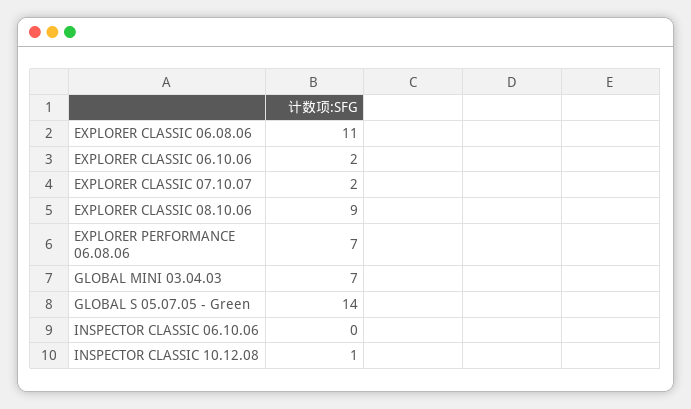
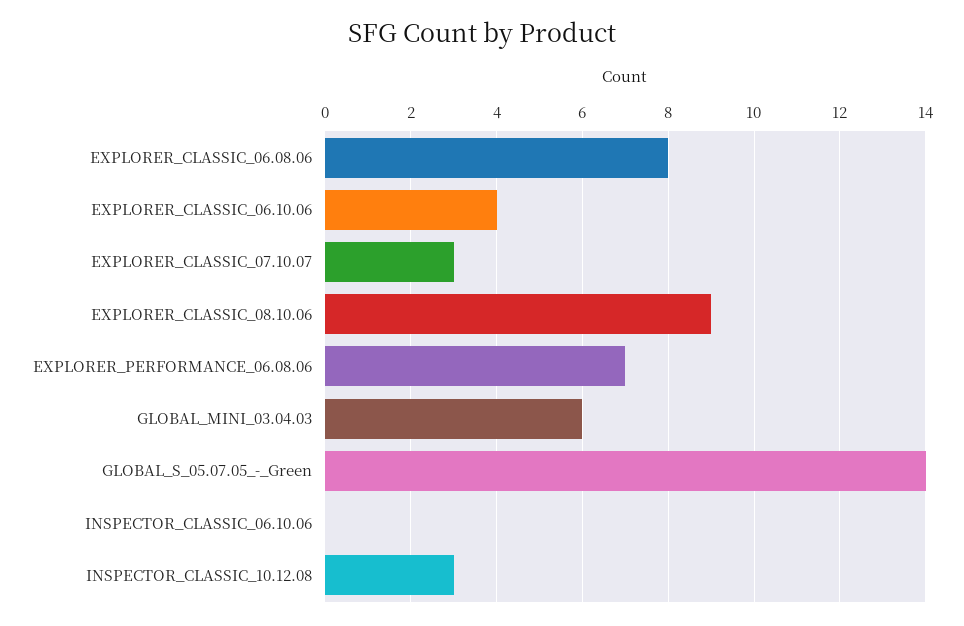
  {
-   "EXPLORER CLASSIC 06.08.06": 11,
+   "EXPLORER CLASSIC 06.08.06": 8,
-   "EXPLORER CLASSIC 06.10.06": 2,
+   "EXPLORER CLASSIC 06.10.06": 4,
-   "EXPLORER CLASSIC 07.10.07": 2,
+   "EXPLORER CLASSIC 07.10.07": 3,
    "EXPLORER CLASSIC 08.10.06": 9,
    "EXPLORER PERFORMANCE 06.08.06": 7,
-   "GLOBAL MINI 03.04.03": 7,
+   "GLOBAL MINI 03.04.03": 6,
    "GLOBAL S 05.07.05 - Green": 14,
    "INSPECTOR CLASSIC 06.10.06": 0,
-   "INSPECTOR CLASSIC 10.12.08": 1
+   "INSPECTOR CLASSIC 10.12.08": 3
  }

